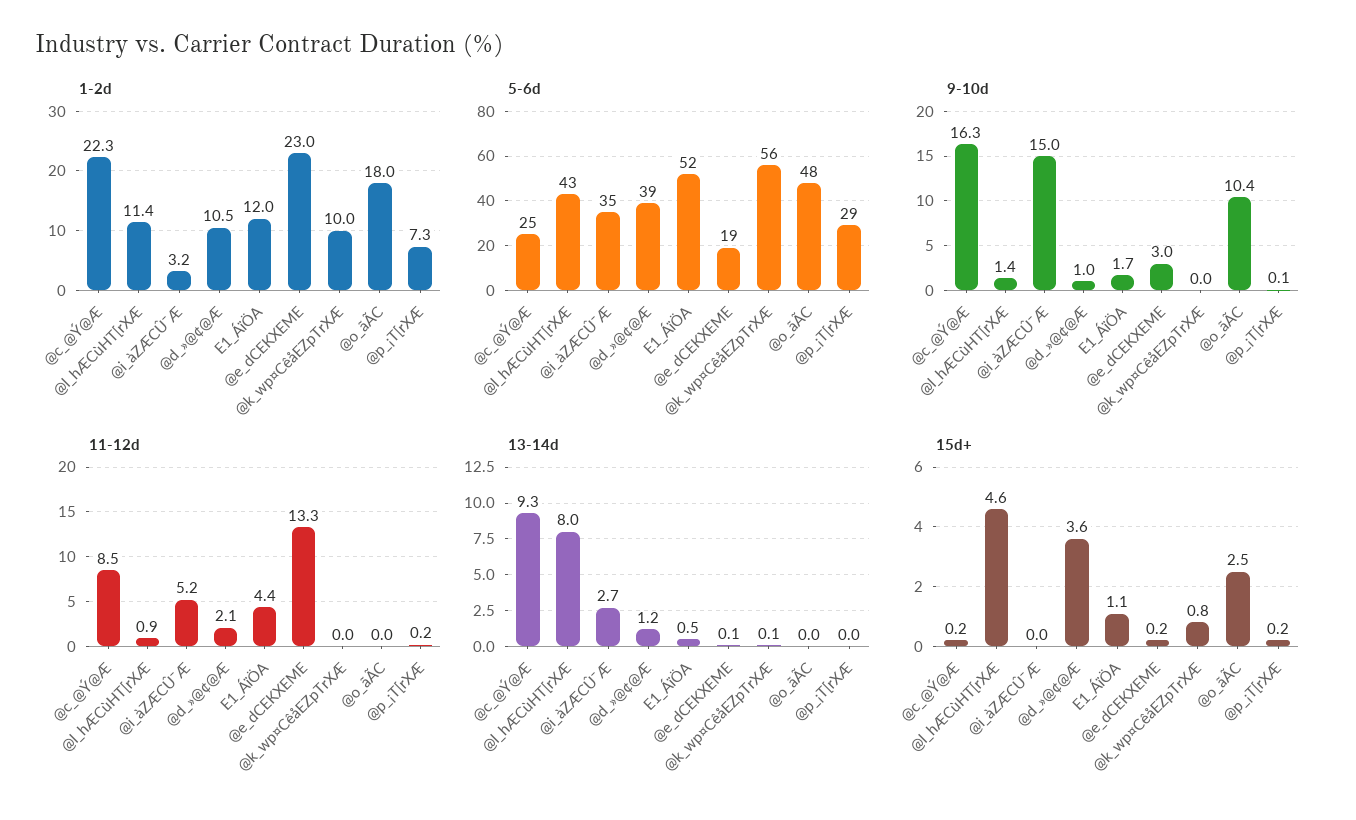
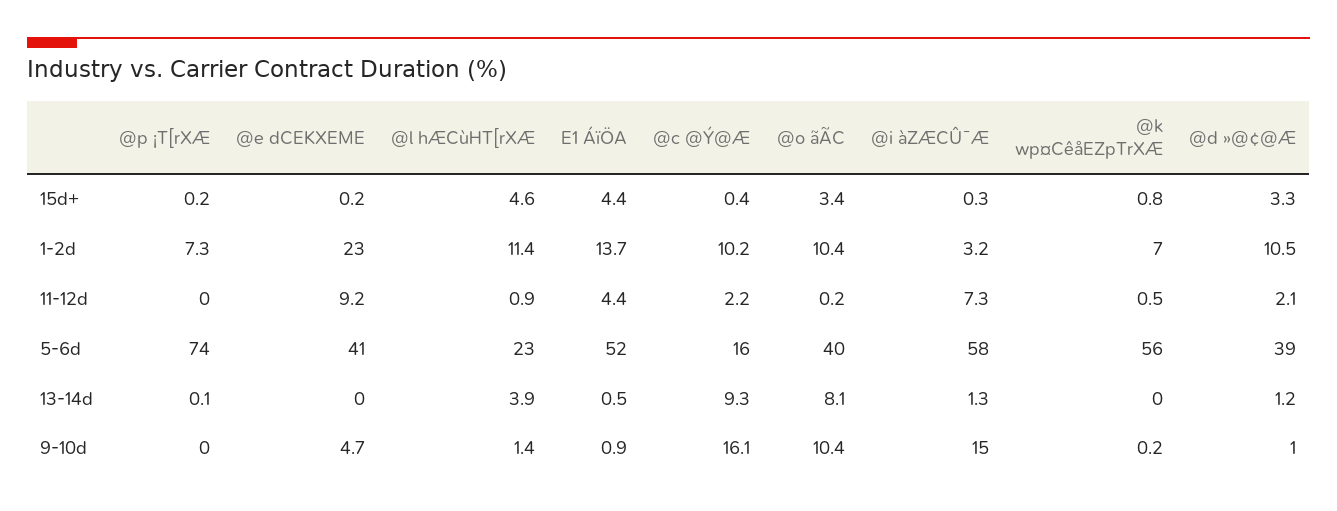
  {
    "1-2d": {
-     "@c_@Ý@Æ": 22.3,
+     "@c_@Ý@Æ": 10.2,
      "@l_hÆCùHT[rXÆ": 11.4,
      "@i_àZÆCÛ¯Æ": 3.2,
      "@d_»@¢@Æ": 10.5,
-     "E1_ÁïÖA": 12,
+     "E1_ÁïÖA": 13.7,
      "@e_dCEKXEME": 23,
-     "@k_wp¤CêåEZpTrXÆ": 10,
+     "@k_wp¤CêåEZpTrXÆ": 7,
-     "@o_ãÃC": 18,
+     "@o_ãÃC": 10.4,
      "@p_¡T[rXÆ": 7.3
    },
    "5-6d": {
-     "@c_@Ý@Æ": 25,
+     "@c_@Ý@Æ": 16,
-     "@l_hÆCùHT[rXÆ": 43,
+     "@l_hÆCùHT[rXÆ": 23,
-     "@i_àZÆCÛ¯Æ": 35,
+     "@i_àZÆCÛ¯Æ": 58,
      "@d_»@¢@Æ": 39,
      "E1_ÁïÖA": 52,
-     "@e_dCEKXEME": 19,
+     "@e_dCEKXEME": 41,
      "@k_wp¤CêåEZpTrXÆ": 56,
-     "@o_ãÃC": 48,
+     "@o_ãÃC": 40,
-     "@p_¡T[rXÆ": 29
+     "@p_¡T[rXÆ": 74
    },
    "9-10d": {
-     "@c_@Ý@Æ": 16.3,
+     "@c_@Ý@Æ": 16.1,
      "@l_hÆCùHT[rXÆ": 1.4,
      "@i_àZÆCÛ¯Æ": 15,
      "@d_»@¢@Æ": 1,
-     "E1_ÁïÖA": 1.7,
+     "E1_ÁïÖA": 0.9,
-     "@e_dCEKXEME": 3,
+     "@e_dCEKXEME": 4.7,
-     "@k_wp¤CêåEZpTrXÆ": 0,
+     "@k_wp¤CêåEZpTrXÆ": 0.2,
      "@o_ãÃC": 10.4,
-     "@p_¡T[rXÆ": 0.1
+     "@p_¡T[rXÆ": 0
    },
    "11-12d": {
-     "@c_@Ý@Æ": 8.5,
+     "@c_@Ý@Æ": 2.2,
      "@l_hÆCùHT[rXÆ": 0.9,
-     "@i_àZÆCÛ¯Æ": 5.2,
+     "@i_àZÆCÛ¯Æ": 7.3,
      "@d_»@¢@Æ": 2.1,
      "E1_ÁïÖA": 4.4,
-     "@e_dCEKXEME": 13.3,
+     "@e_dCEKXEME": 9.2,
-     "@k_wp¤CêåEZpTrXÆ": 0,
+     "@k_wp¤CêåEZpTrXÆ": 0.5,
-     "@o_ãÃC": 0,
+     "@o_ãÃC": 0.2,
-     "@p_¡T[rXÆ": 0.2
+     "@p_¡T[rXÆ": 0
    },
    "13-14d": {
      "@c_@Ý@Æ": 9.3,
-     "@l_hÆCùHT[rXÆ": 8,
+     "@l_hÆCùHT[rXÆ": 3.9,
-     "@i_àZÆCÛ¯Æ": 2.7,
+     "@i_àZÆCÛ¯Æ": 1.3,
      "@d_»@¢@Æ": 1.2,
      "E1_ÁïÖA": 0.5,
-     "@e_dCEKXEME": 0.1,
+     "@e_dCEKXEME": 0,
-     "@k_wp¤CêåEZpTrXÆ": 0.1,
+     "@k_wp¤CêåEZpTrXÆ": 0,
-     "@o_ãÃC": 0,
+     "@o_ãÃC": 8.1,
-     "@p_¡T[rXÆ": 0
+     "@p_¡T[rXÆ": 0.1
    },
    "15d+": {
-     "@c_@Ý@Æ": 0.2,
+     "@c_@Ý@Æ": 0.4,
      "@l_hÆCùHT[rXÆ": 4.6,
-     "@i_àZÆCÛ¯Æ": 0,
+     "@i_àZÆCÛ¯Æ": 0.3,
-     "@d_»@¢@Æ": 3.6,
+     "@d_»@¢@Æ": 3.3,
-     "E1_ÁïÖA": 1.1,
+     "E1_ÁïÖA": 4.4,
      "@e_dCEKXEME": 0.2,
      "@k_wp¤CêåEZpTrXÆ": 0.8,
-     "@o_ãÃC": 2.5,
+     "@o_ãÃC": 3.4,
      "@p_¡T[rXÆ": 0.2
    }
  }

